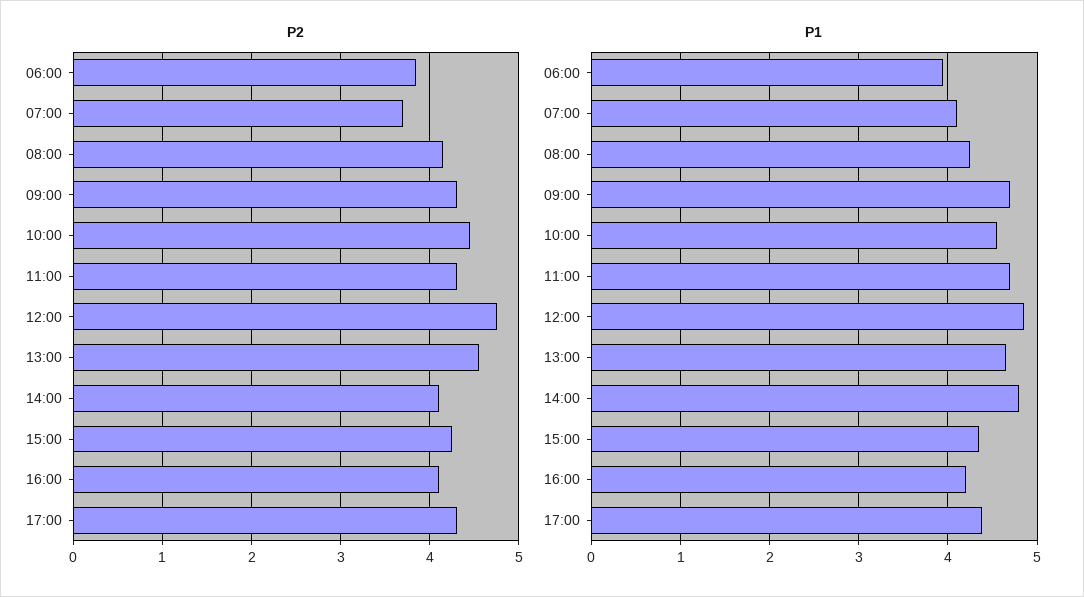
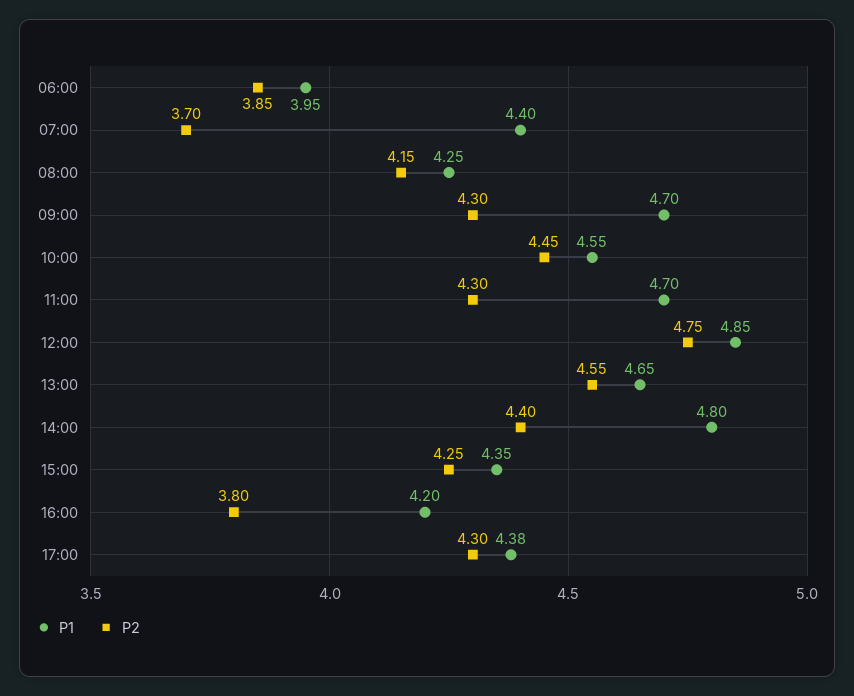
  {
    "P2": {
      "06:00": 3.85,
      "07:00": 3.7,
      "08:00": 4.15,
      "09:00": 4.3,
      "10:00": 4.45,
      "11:00": 4.3,
      "12:00": 4.75,
      "13:00": 4.55,
-     "14:00": 4.1,
+     "14:00": 4.4,
      "15:00": 4.25,
-     "16:00": 4.1,
+     "16:00": 3.8,
      "17:00": 4.3
    },
    "P1": {
      "06:00": 3.95,
-     "07:00": 4.1,
+     "07:00": 4.4,
      "08:00": 4.25,
      "09:00": 4.7,
      "10:00": 4.55,
      "11:00": 4.7,
      "12:00": 4.85,
      "13:00": 4.65,
      "14:00": 4.8,
      "15:00": 4.35,
      "16:00": 4.2,
      "17:00": 4.38
    }
  }

